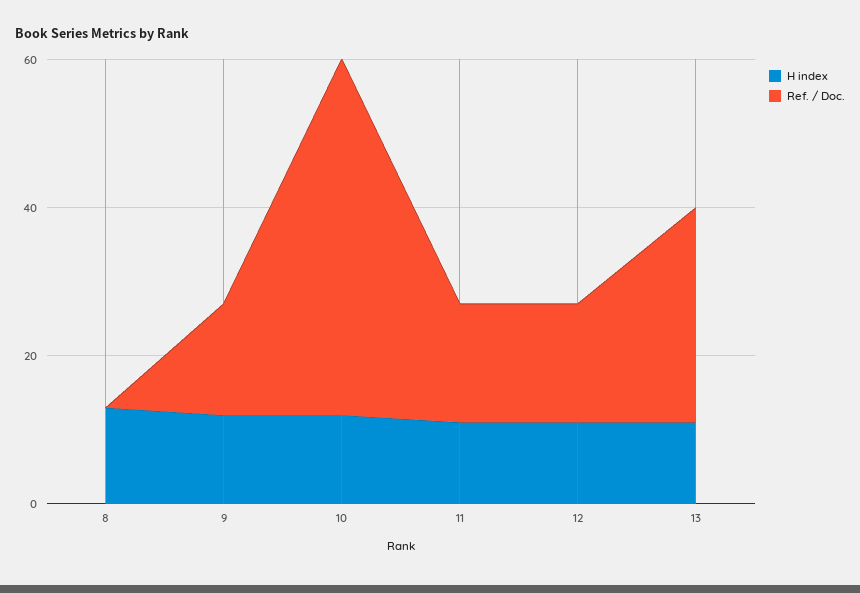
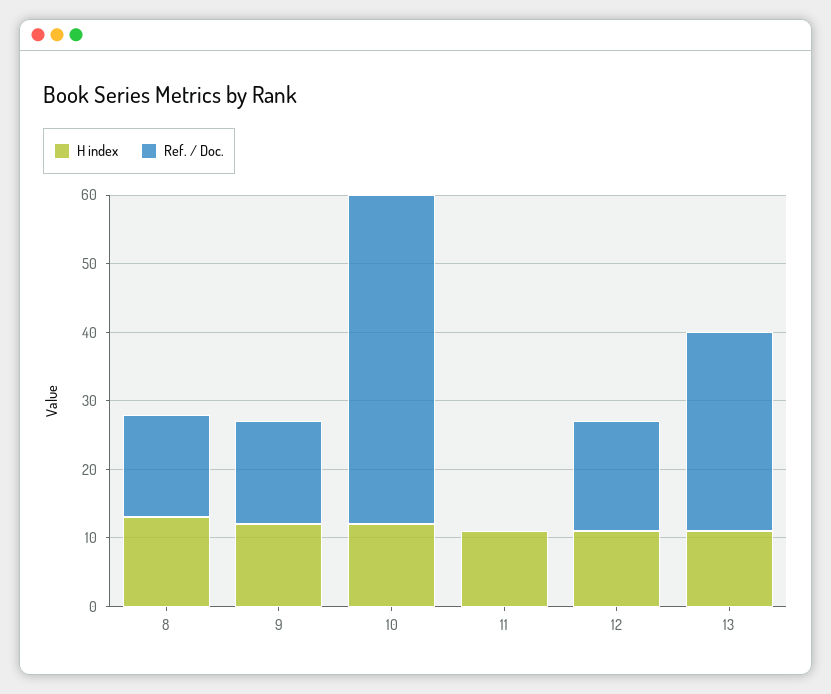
  {
    "H index": {
      "8": 15,
      "9": 10,
      "10": 10,
      "11": 10,
      "12": 10,
      "13": 10
    },
    "Ref. / Doc.": {
-     "8": 0,
+     "8": 15,
      "9": 15,
      "10": 50,
-     "11": 15,
+     "11": 0,
      "12": 15,
      "13": 30
    }
  }

